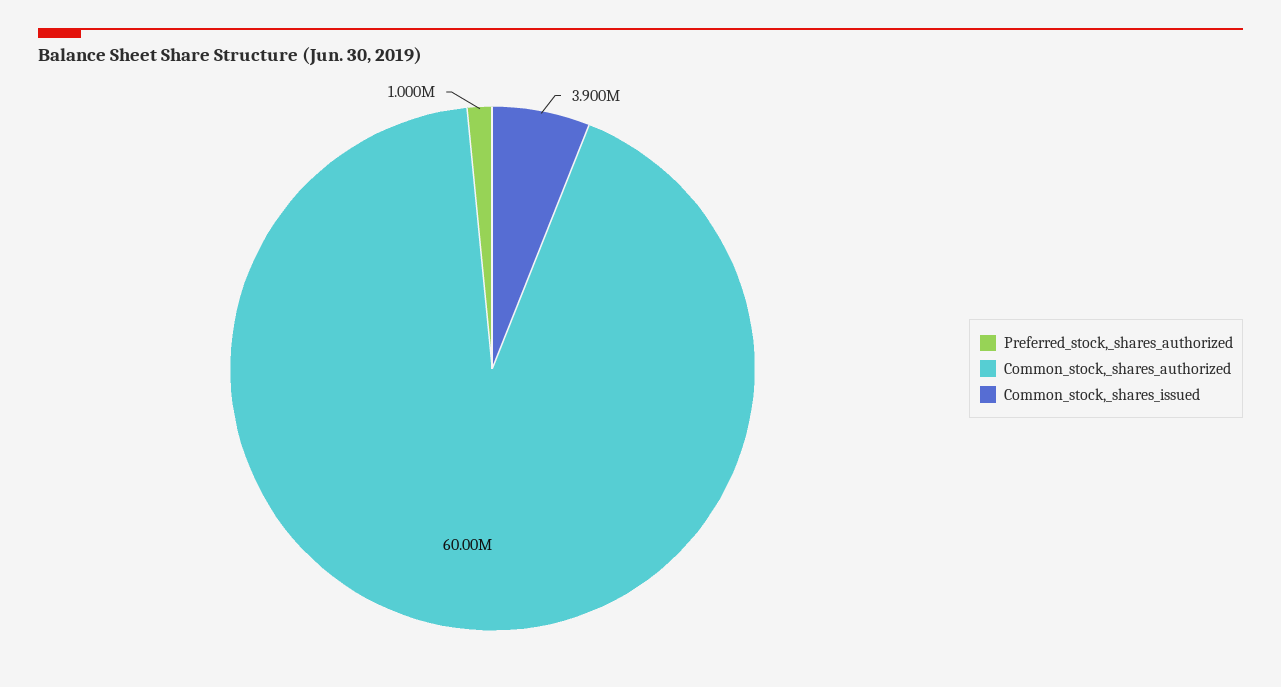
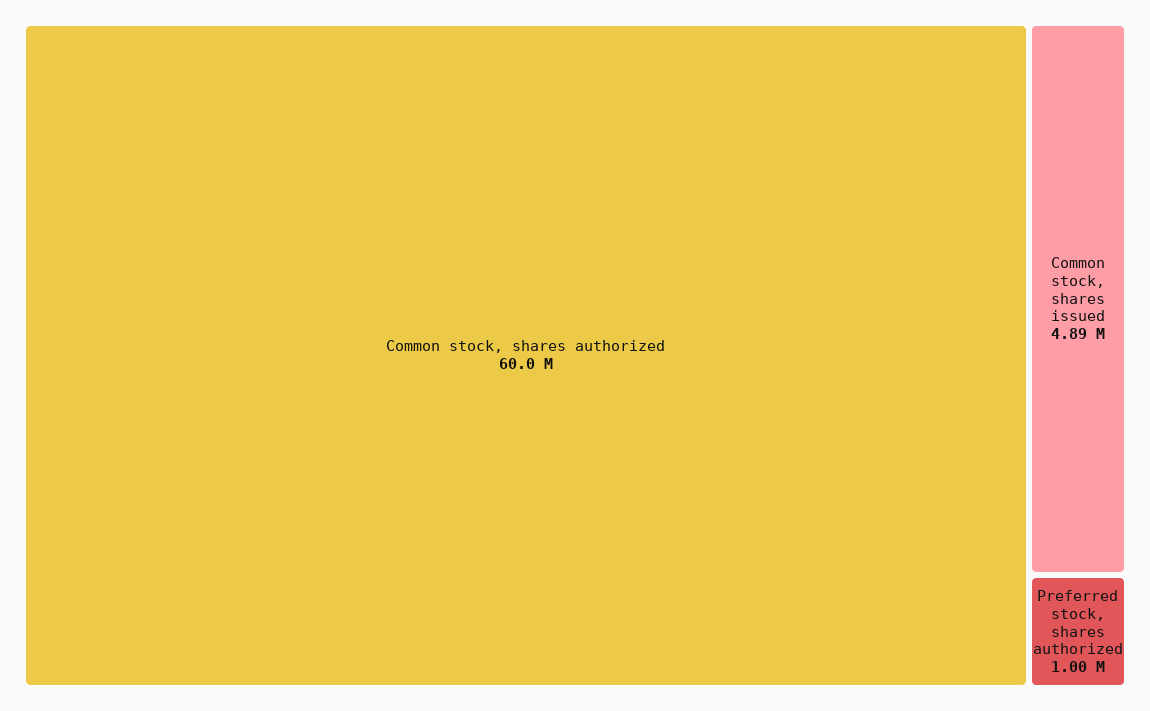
  {
    "Preferred_stock,_shares_authorized": 1000000,
    "Common_stock,_shares_authorized": 60000000,
-   "Common_stock,_shares_issued": 3900000
+   "Common_stock,_shares_issued": 4890000
  }

